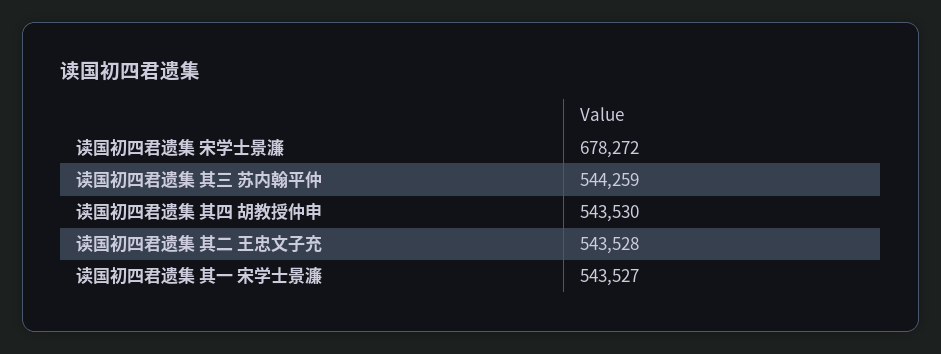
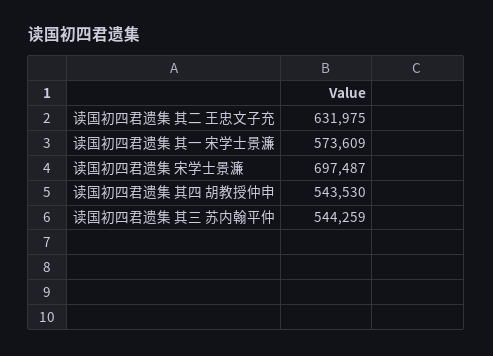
  {
-   "读国初四君遗集 宋学士景濂": 678272,
+   "读国初四君遗集 宋学士景濂": 697487,
    "读国初四君遗集 其三 苏内翰平仲": 544259,
    "读国初四君遗集 其四 胡教授仲申": 543530,
-   "读国初四君遗集 其二 王忠文子充": 543528,
+   "读国初四君遗集 其二 王忠文子充": 631975,
-   "读国初四君遗集 其一 宋学士景濂": 543527
+   "读国初四君遗集 其一 宋学士景濂": 573609
  }

